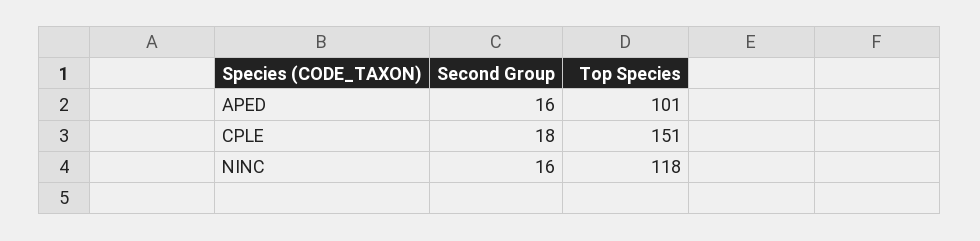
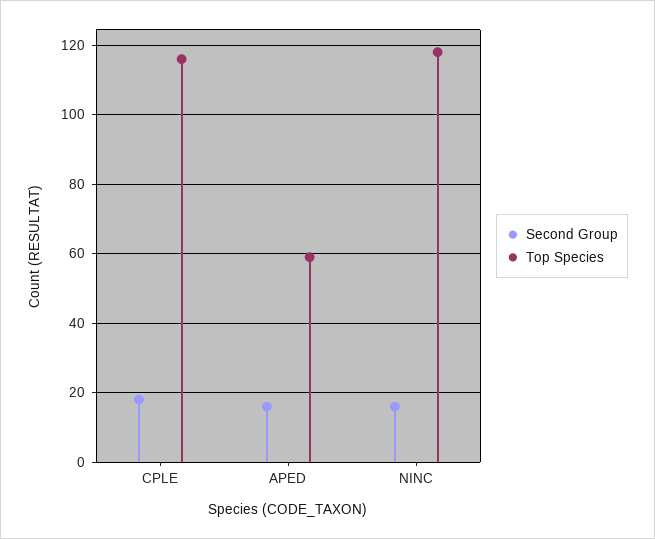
  {
    "Second Group": {
      "APED": 16,
      "CPLE": 18,
      "NINC": 16
    },
    "Top Species": {
-     "APED": 101,
+     "APED": 60,
-     "CPLE": 151,
+     "CPLE": 115,
      "NINC": 118
    }
  }

